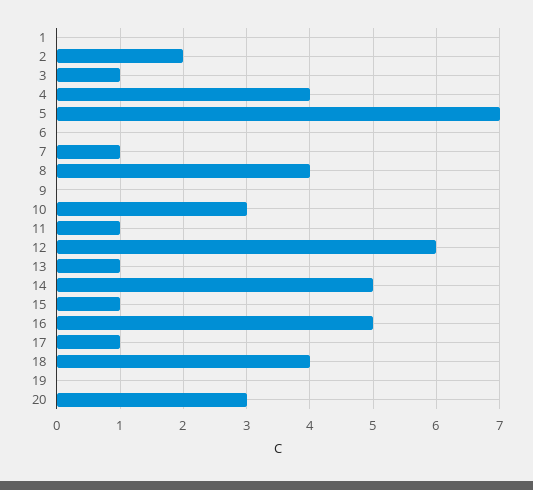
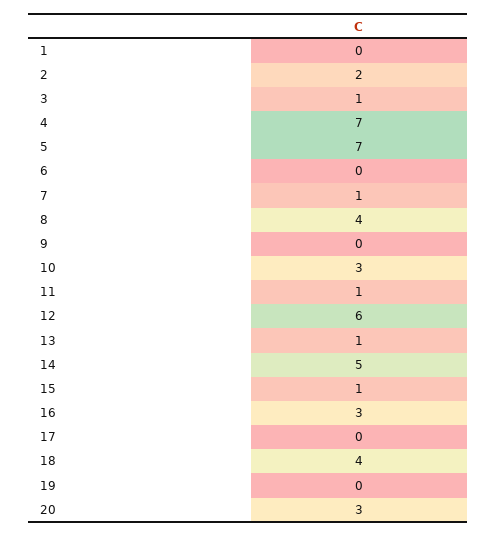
  {
    "1": 0,
    "2": 2,
    "3": 1,
-   "4": 4,
+   "4": 7,
    "5": 7,
    "6": 0,
    "7": 1,
    "8": 4,
    "9": 0,
    "10": 3,
    "11": 1,
    "12": 6,
    "13": 1,
    "14": 5,
    "15": 1,
-   "16": 5,
+   "16": 3,
-   "17": 1,
+   "17": 0,
    "18": 4,
    "19": 0,
    "20": 3
  }

